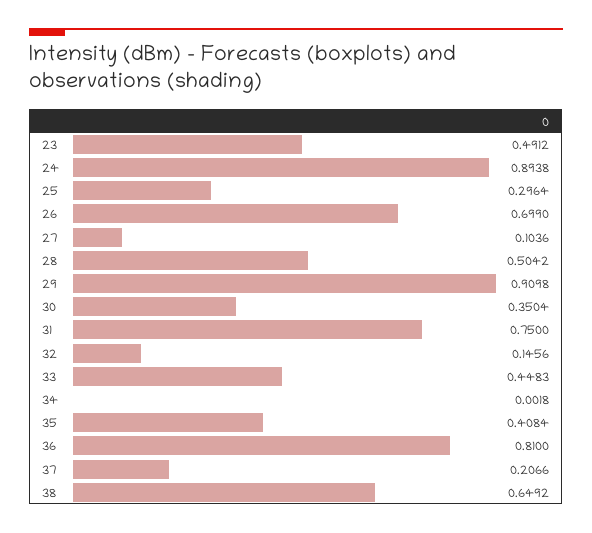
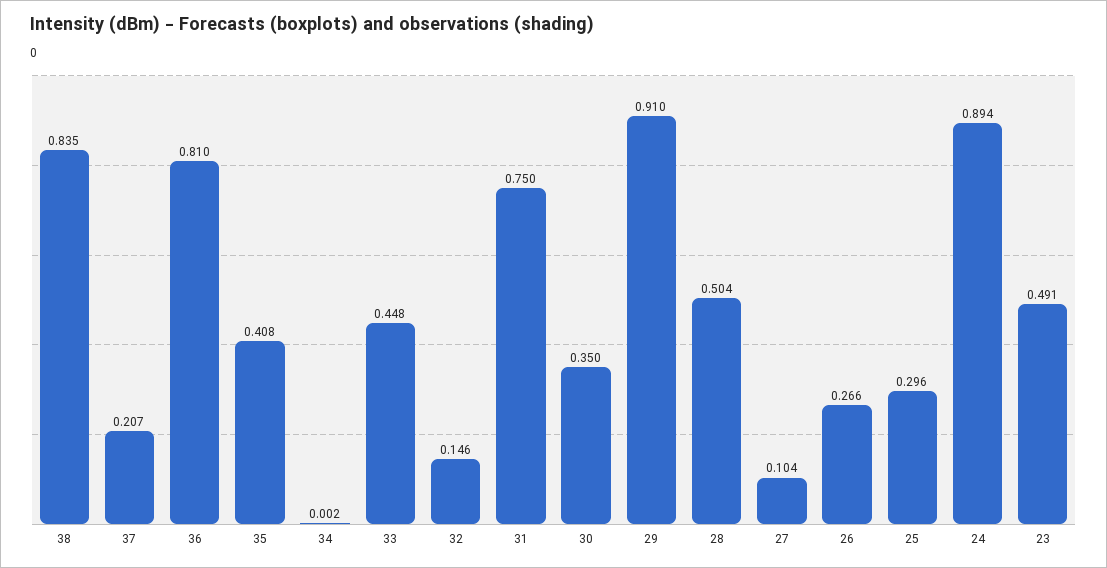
  {
    "23": 0.4912,
    "24": 0.8938,
    "25": 0.2964,
-   "26": 0.699,
+   "26": 0.266,
    "27": 0.1036,
    "28": 0.5042,
    "29": 0.9098,
    "30": 0.3504,
    "31": 0.75,
    "32": 0.1456,
    "33": 0.4483,
    "34": 0.0018,
    "35": 0.4084,
    "36": 0.81,
    "37": 0.2066,
-   "38": 0.6492
+   "38": 0.835
  }

